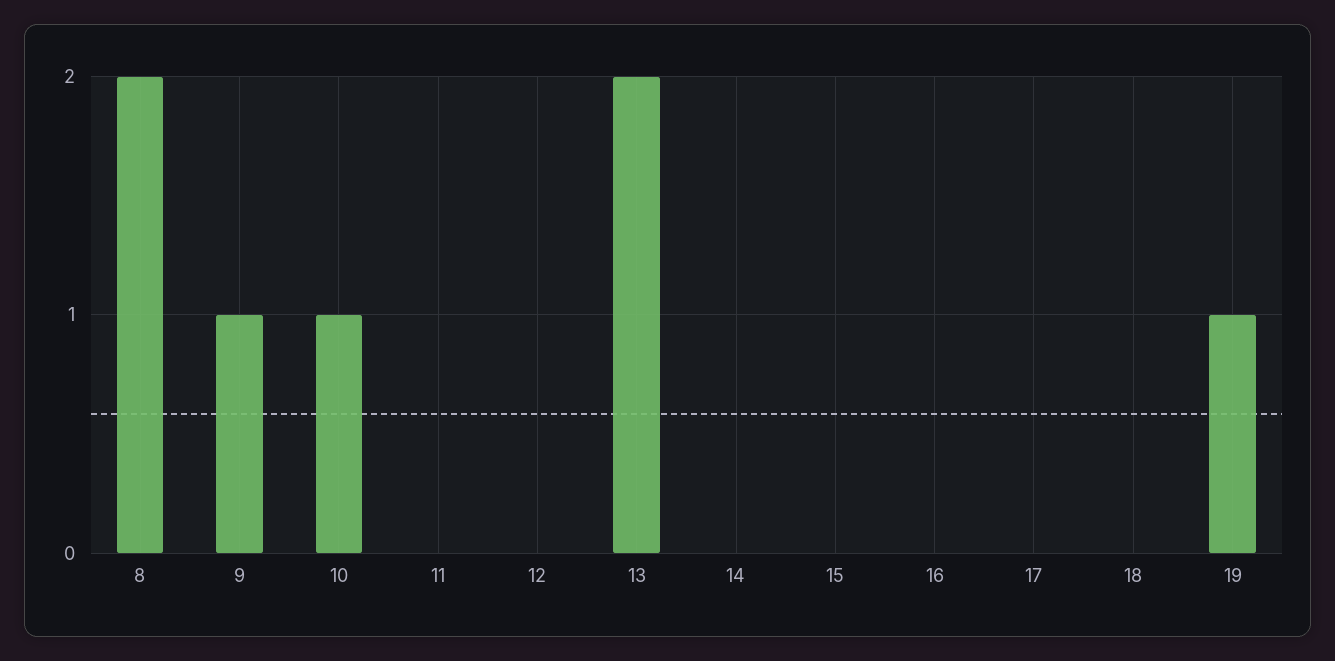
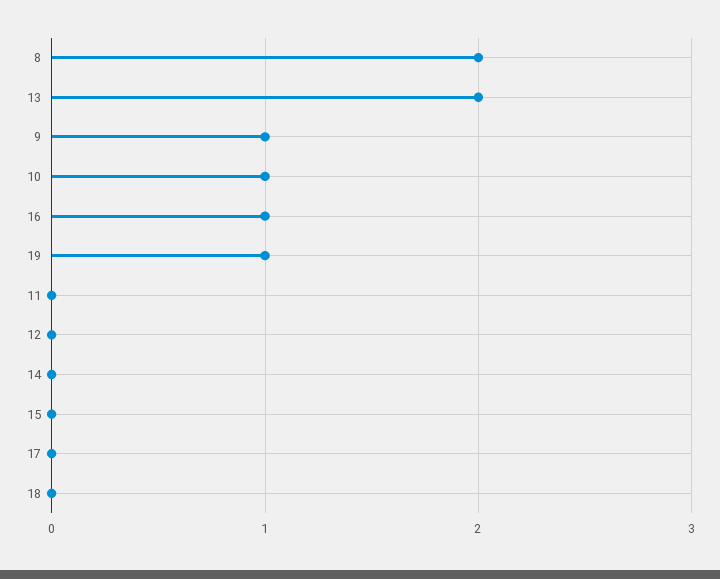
  {
    "8": 2,
    "9": 1,
    "10": 1,
    "11": 0,
    "12": 0,
    "13": 2,
    "14": 0,
    "15": 0,
-   "16": 0,
+   "16": 1,
    "17": 0,
    "18": 0,
    "19": 1
  }

